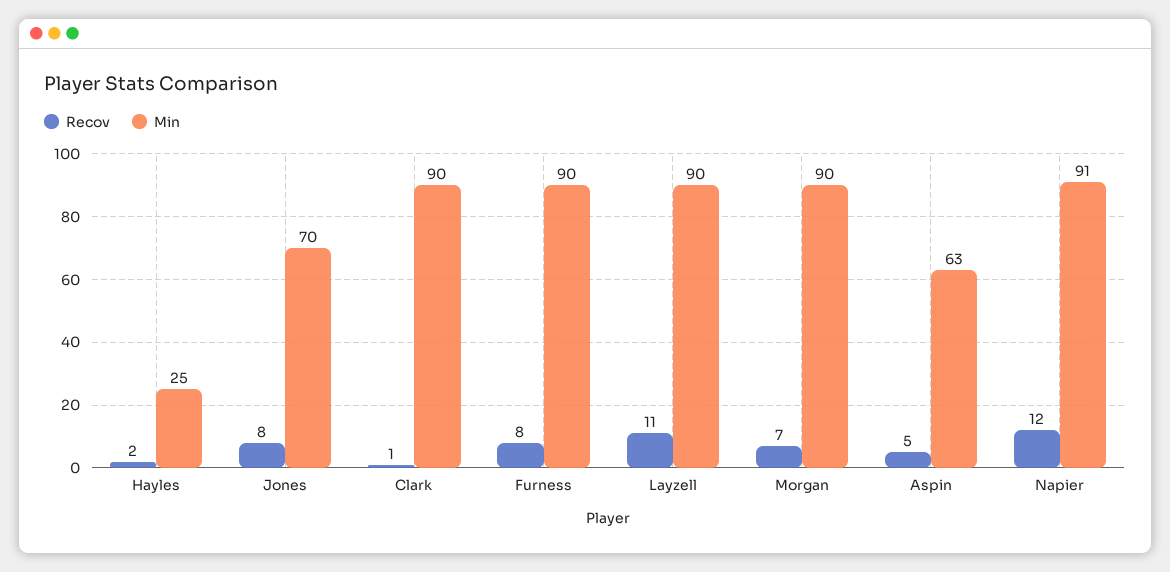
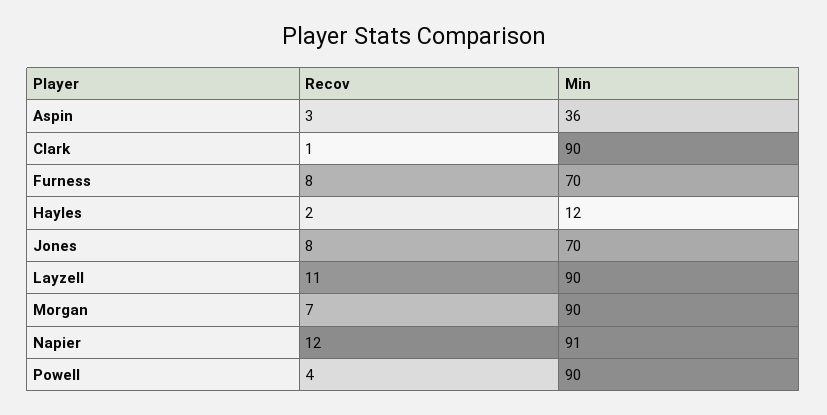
  {
    "Recov": {
      "Hayles": 2,
      "Jones": 8,
      "Clark": 1,
      "Furness": 8,
      "Layzell": 11,
      "Morgan": 7,
-     "Aspin": 5,
+     "Aspin": 3,
-     "Napier": 12
+     "Napier": 12,
+     "Powell": 4
    },
    "Min": {
-     "Hayles": 25,
+     "Hayles": 12,
      "Jones": 70,
      "Clark": 90,
-     "Furness": 90,
+     "Furness": 70,
      "Layzell": 90,
      "Morgan": 90,
-     "Aspin": 63,
+     "Aspin": 36,
-     "Napier": 91
+     "Napier": 91,
+     "Powell": 90
    }
  }

